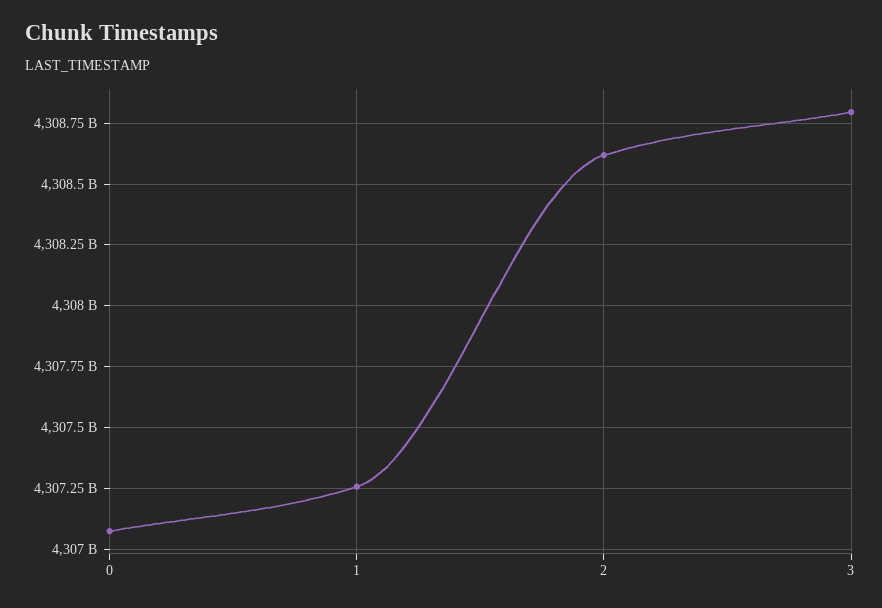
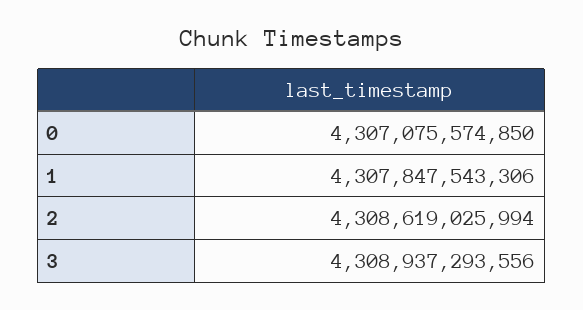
  {
    "0": 4307075574850,
-   "1": 4307250000000,
+   "1": 4307847543306,
    "2": 4308619025994,
-   "3": 4308800000000
+   "3": 4308937293556
  }

